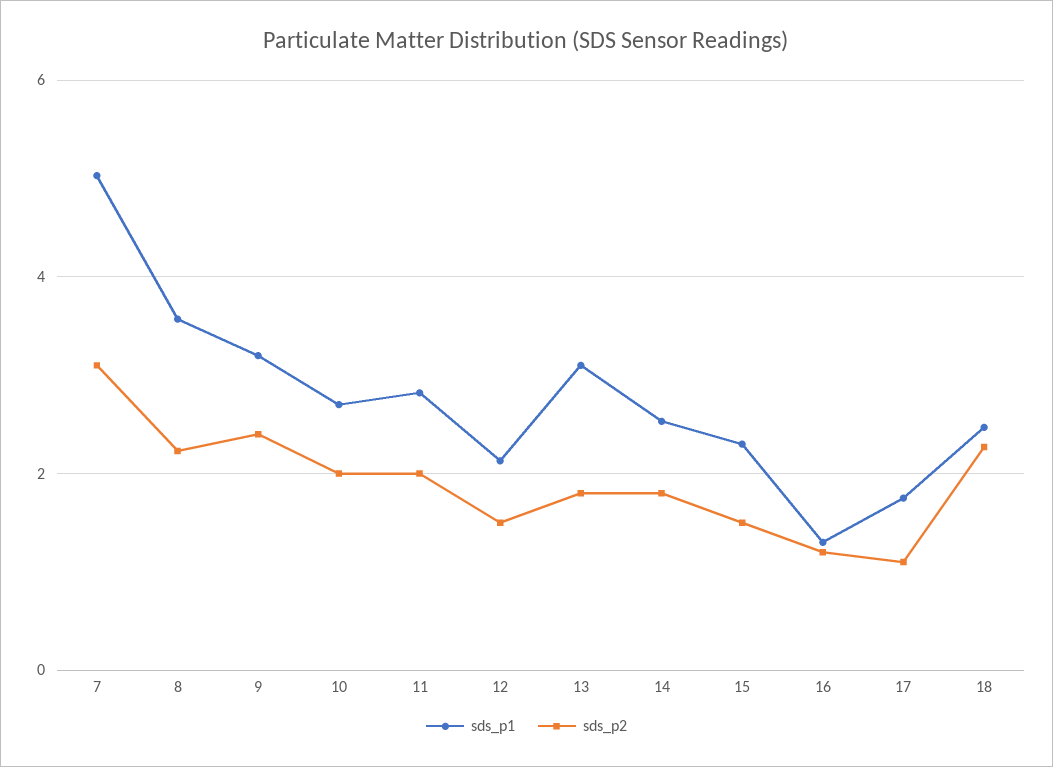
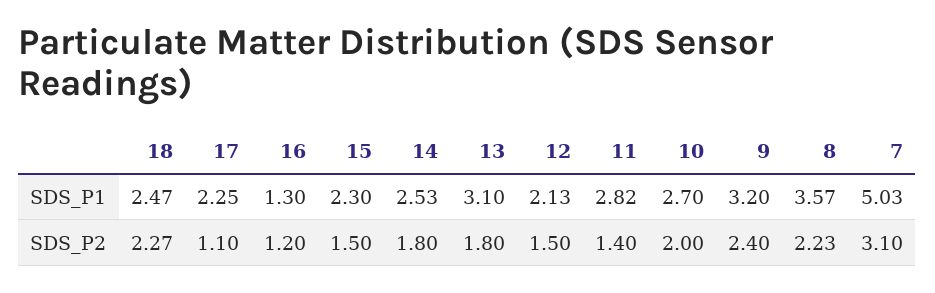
  {
    "sds_p1": {
      "7": 5.03,
      "8": 3.57,
      "9": 3.2,
      "10": 2.7,
      "11": 2.82,
      "12": 2.13,
      "13": 3.1,
      "14": 2.53,
      "15": 2.3,
      "16": 1.3,
-     "17": 1.8,
+     "17": 2.25,
      "18": 2.47
    },
    "sds_p2": {
      "7": 3.1,
      "8": 2.23,
      "9": 2.4,
      "10": 2,
-     "11": 2,
+     "11": 1.4,
      "12": 1.5,
      "13": 1.8,
      "14": 1.8,
      "15": 1.5,
      "16": 1.2,
      "17": 1.1,
      "18": 2.27
    }
  }

